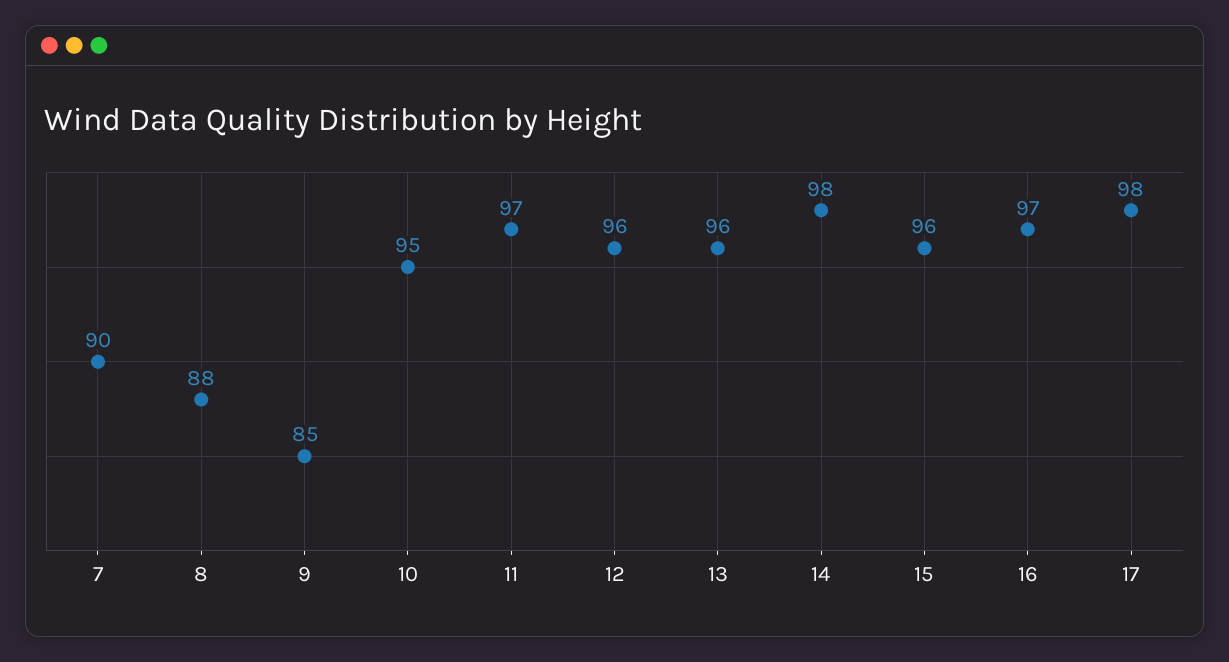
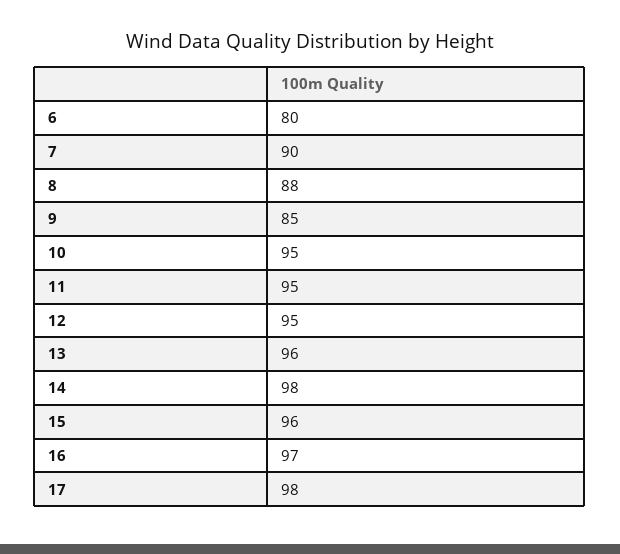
  {
    "7": 90,
    "8": 88,
    "9": 85,
    "10": 95,
-   "11": 97,
+   "11": 95,
-   "12": 96,
+   "12": 95,
    "13": 96,
    "14": 98,
    "15": 96,
    "16": 97,
-   "17": 98
+   "17": 98,
+   "6": 80
  }

